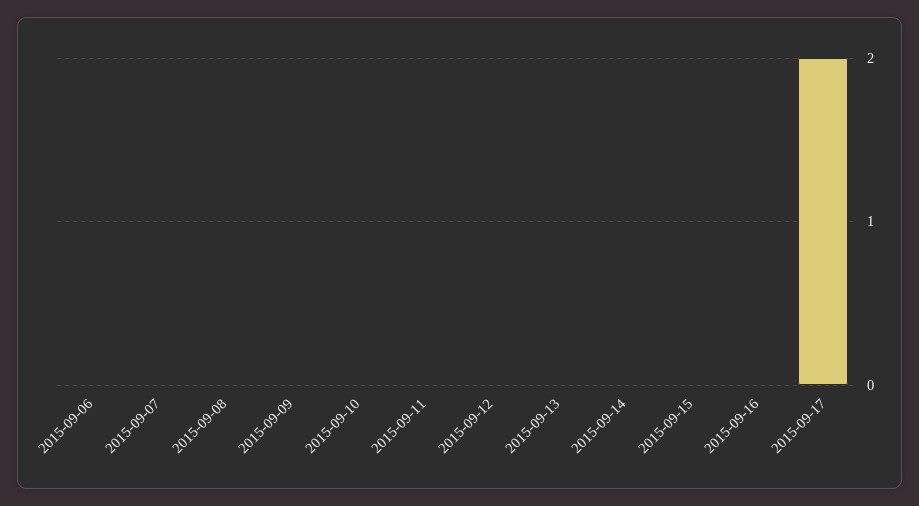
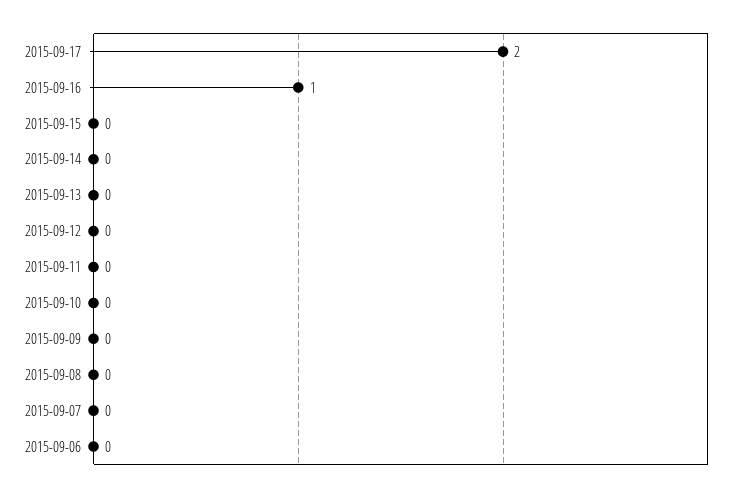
  {
    "2015-09-06": 0,
    "2015-09-07": 0,
    "2015-09-08": 0,
    "2015-09-09": 0,
    "2015-09-10": 0,
    "2015-09-11": 0,
    "2015-09-12": 0,
    "2015-09-13": 0,
    "2015-09-14": 0,
    "2015-09-15": 0,
-   "2015-09-16": 0,
+   "2015-09-16": 1,
    "2015-09-17": 2
  }

